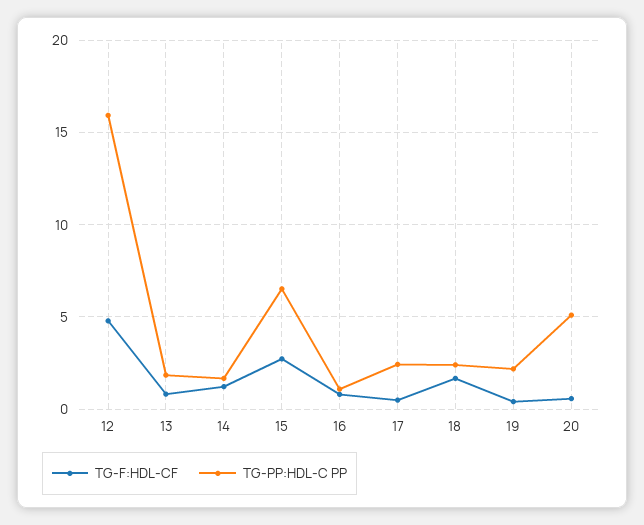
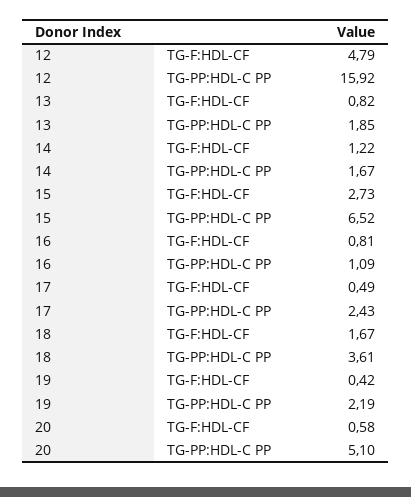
  {
    "TG-F:HDL-CF": {
      "12": 4.79,
      "13": 0.82,
      "14": 1.22,
      "15": 2.73,
      "16": 0.81,
      "17": 0.49,
      "18": 1.67,
      "19": 0.42,
      "20": 0.58
    },
    "TG-PP:HDL-C PP": {
      "12": 15.92,
      "13": 1.85,
      "14": 1.67,
      "15": 6.52,
      "16": 1.09,
      "17": 2.43,
-     "18": 2.5,
+     "18": 3.61,
      "19": 2.19,
      "20": 5.1
    }
  }

